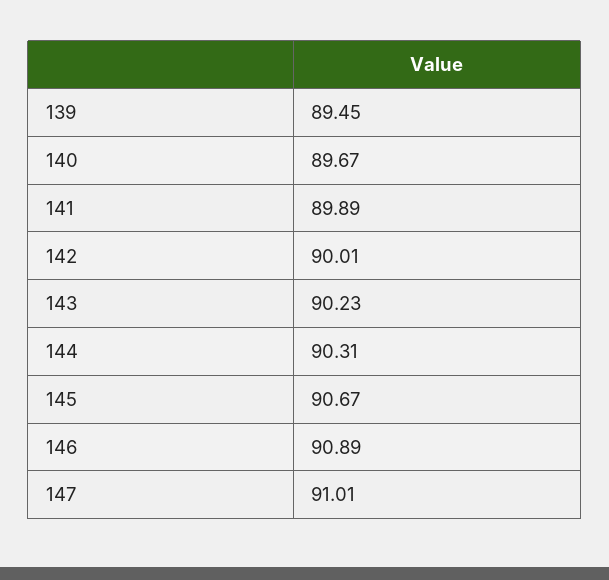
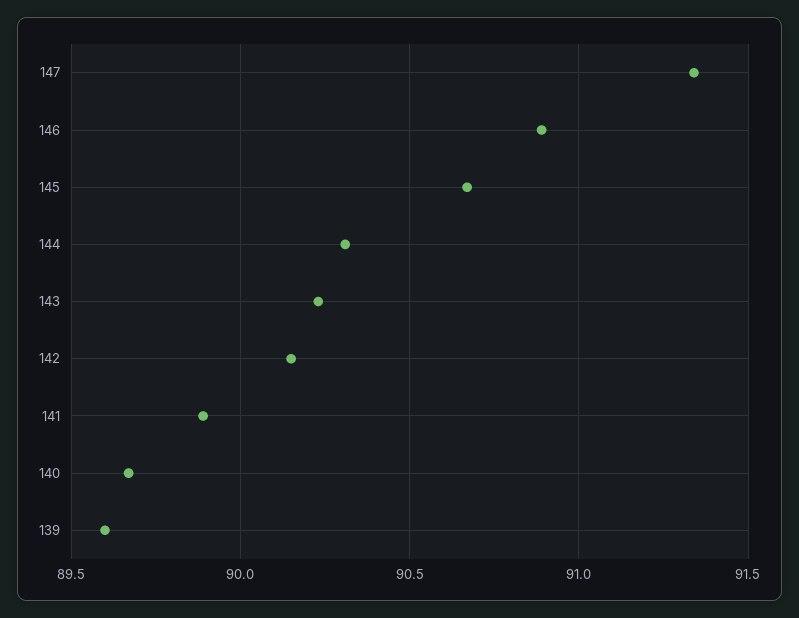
  {
-   "139": 89.45,
+   "139": 89.6,
    "140": 89.67,
    "141": 89.89,
-   "142": 90.01,
+   "142": 90.15,
    "143": 90.23,
    "144": 90.31,
    "145": 90.67,
    "146": 90.89,
-   "147": 91.01
+   "147": 91.35
  }

